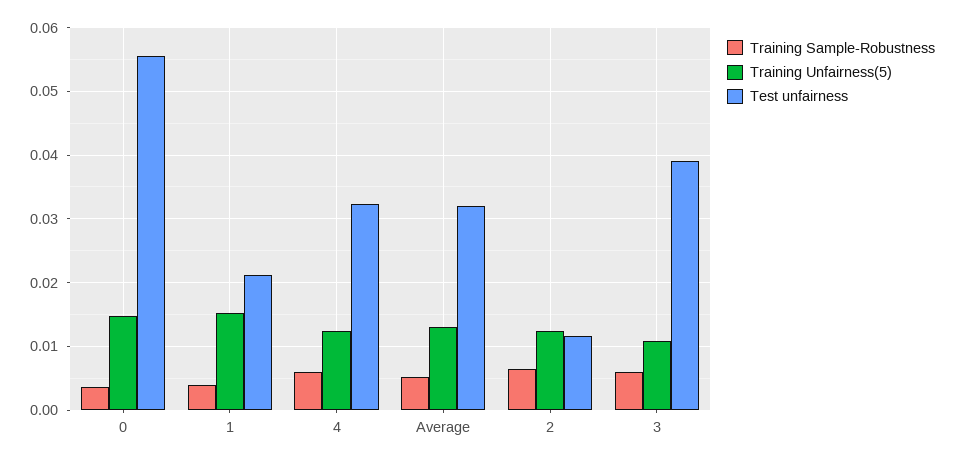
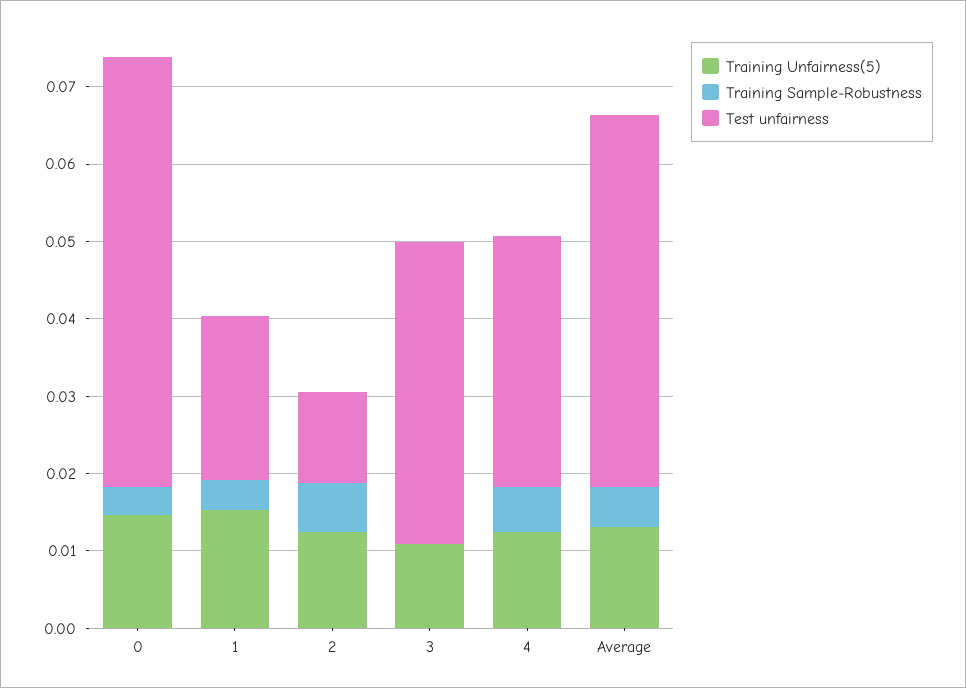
  {
    "Training Sample-Robustness": {
      "0": 0.004,
      "1": 0.004,
      "4": 0.006,
      "Average": 0.005,
      "2": 0.006,
-     "3": 0.006
+     "3": 0
    },
    "Training Unfairness(5)": {
      "0": 0.015,
      "1": 0.015,
      "4": 0.012,
      "Average": 0.013,
      "2": 0.012,
      "3": 0.011
    },
    "Test unfairness": {
      "0": 0.056,
      "1": 0.021,
      "4": 0.032,
-     "Average": 0.032,
+     "Average": 0.048,
      "2": 0.012,
      "3": 0.039
    }
  }

